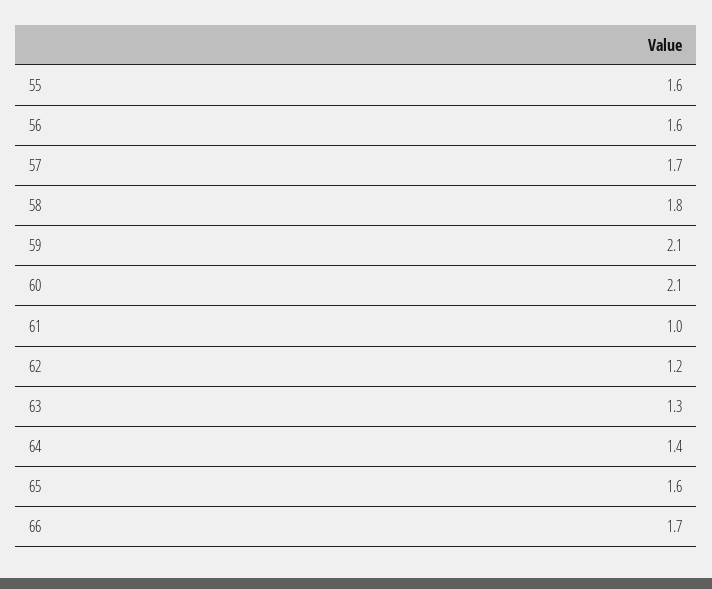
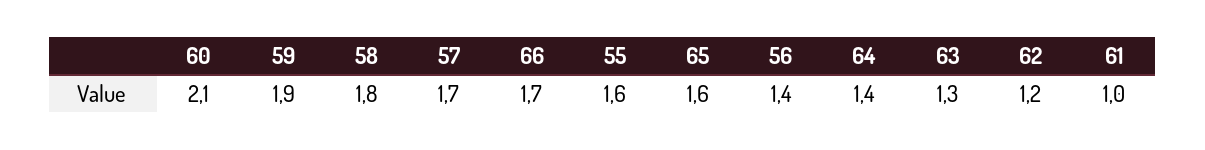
  {
    "55": 1.6,
-   "56": 1.6,
+   "56": 1.4,
    "57": 1.7,
    "58": 1.8,
-   "59": 2.1,
+   "59": 1.9,
    "60": 2.1,
    "61": 1,
    "62": 1.2,
    "63": 1.3,
    "64": 1.4,
    "65": 1.6,
    "66": 1.7
  }

